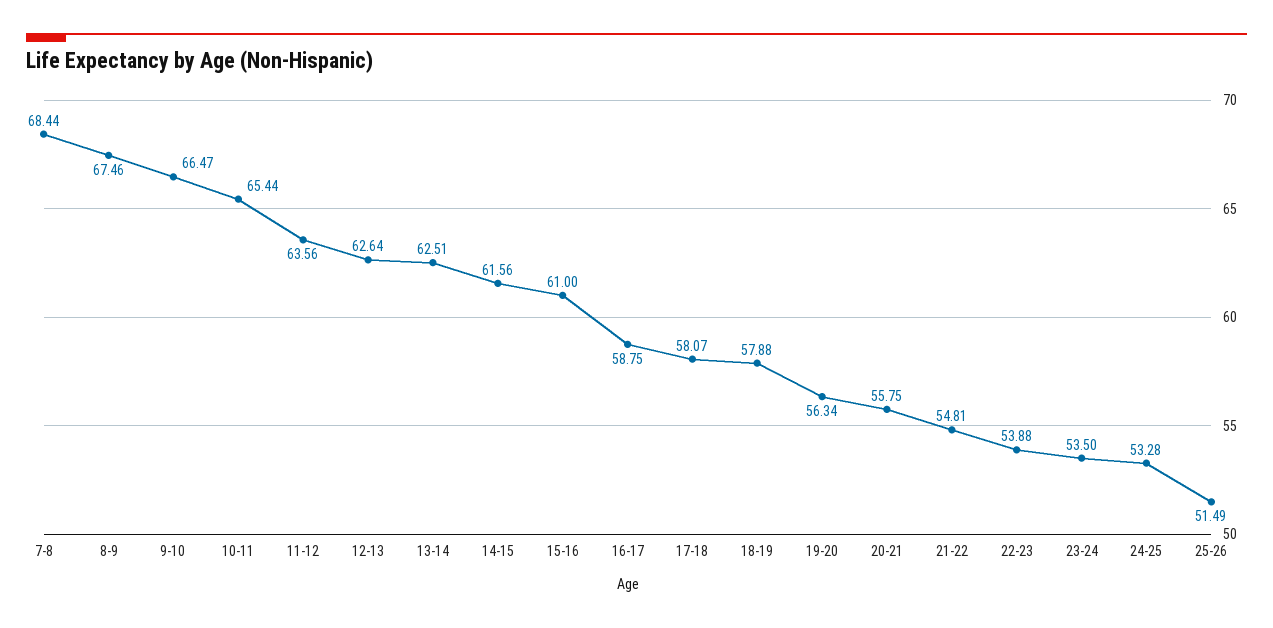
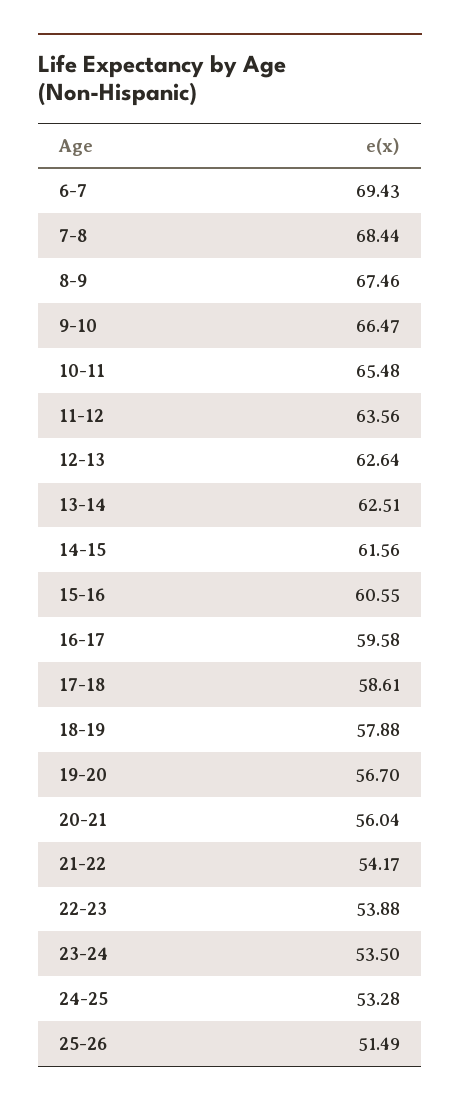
  {
    "7-8": 68.44,
    "8-9": 67.46,
    "9-10": 66.47,
-   "10-11": 65.44,
+   "10-11": 65.48,
    "11-12": 63.56,
    "12-13": 62.64,
    "13-14": 62.51,
    "14-15": 61.56,
-   "15-16": 61,
+   "15-16": 60.55,
-   "16-17": 58.75,
+   "16-17": 59.58,
-   "17-18": 58.07,
+   "17-18": 58.61,
    "18-19": 57.88,
-   "19-20": 56.34,
+   "19-20": 56.7,
-   "20-21": 55.75,
+   "20-21": 56.04,
-   "21-22": 54.81,
+   "21-22": 54.17,
    "22-23": 53.88,
    "23-24": 53.5,
    "24-25": 53.28,
-   "25-26": 51.49
+   "25-26": 51.49,
+   "6-7": 69.43
  }

